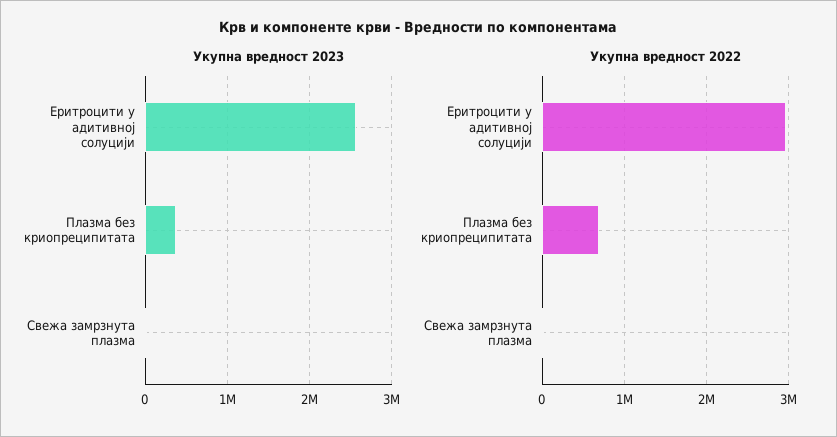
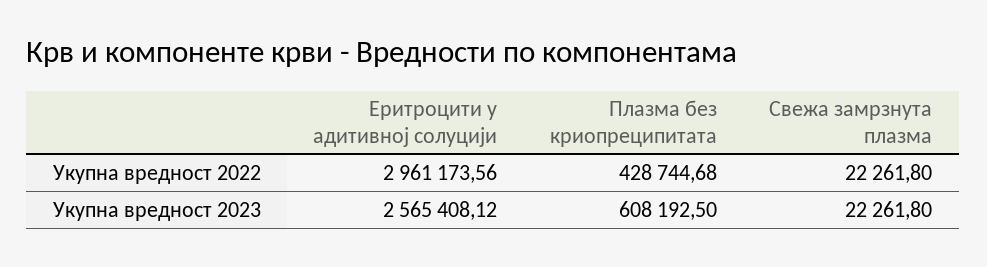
  {
    "Укупна вредност 2023": {
      "Еритроцити у адитивној солуцији": 2565408.12,
-     "Плазма без криопреципитата": 400000,
+     "Плазма без криопреципитата": 608192.5,
      "Свежа замрзнута плазма": 22261.8
    },
    "Укупна вредност 2022": {
      "Еритроцити у адитивној солуцији": 2961173.56,
-     "Плазма без криопреципитата": 700000,
+     "Плазма без криопреципитата": 428744.68,
      "Свежа замрзнута плазма": 22261.8
    }
  }

